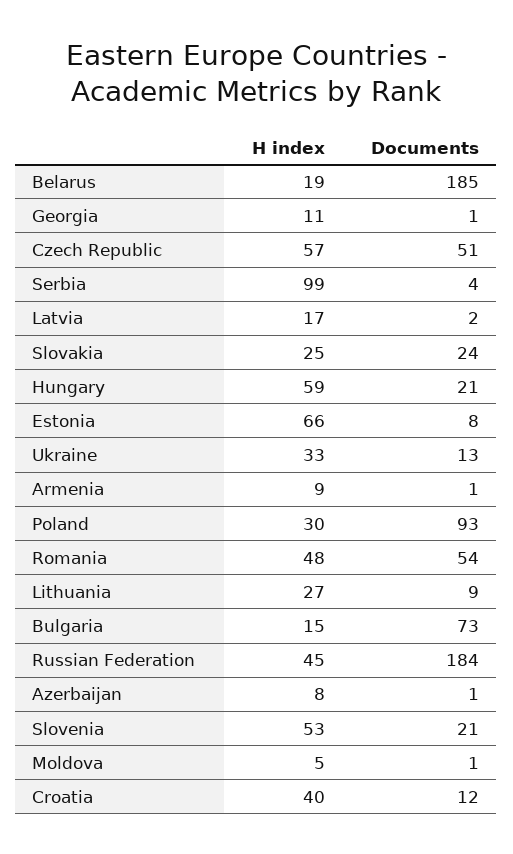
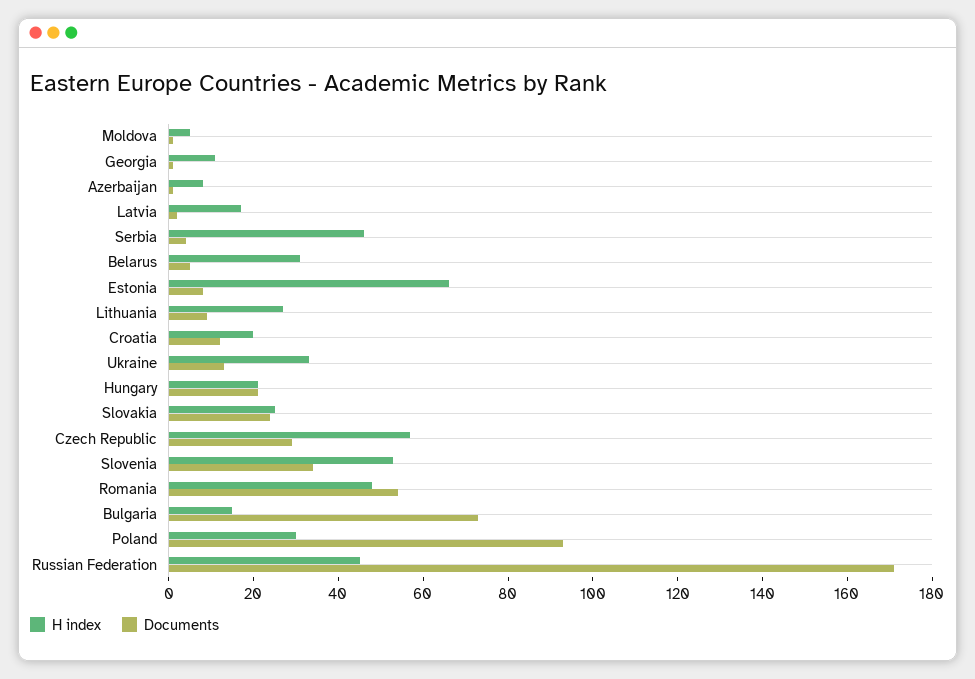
  {
    "H index": {
-     "Belarus": 19,
+     "Belarus": 30,
      "Georgia": 11,
      "Czech Republic": 57,
-     "Serbia": 99,
+     "Serbia": 45,
      "Latvia": 17,
      "Slovakia": 25,
-     "Hungary": 59,
+     "Hungary": 20,
      "Estonia": 66,
      "Ukraine": 33,
-     "Armenia": 9,
      "Poland": 30,
      "Romania": 48,
      "Lithuania": 27,
      "Bulgaria": 15,
      "Russian Federation": 45,
      "Azerbaijan": 8,
      "Slovenia": 53,
      "Moldova": 5,
-     "Croatia": 40
+     "Croatia": 20
    },
    "Documents": {
-     "Belarus": 185,
+     "Belarus": 5,
      "Georgia": 1,
-     "Czech Republic": 51,
+     "Czech Republic": 30,
      "Serbia": 4,
      "Latvia": 2,
      "Slovakia": 24,
      "Hungary": 21,
      "Estonia": 8,
      "Ukraine": 13,
-     "Armenia": 1,
      "Poland": 93,
      "Romania": 54,
      "Lithuania": 9,
      "Bulgaria": 73,
-     "Russian Federation": 184,
+     "Russian Federation": 170,
      "Azerbaijan": 1,
-     "Slovenia": 21,
+     "Slovenia": 35,
      "Moldova": 1,
      "Croatia": 12
    }
  }

